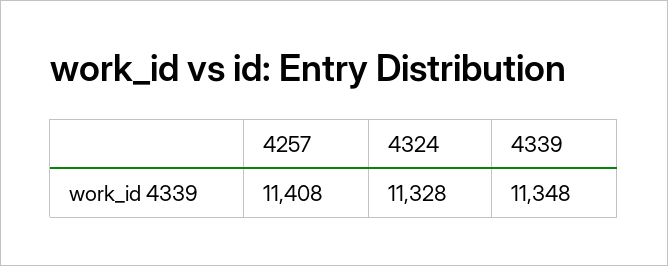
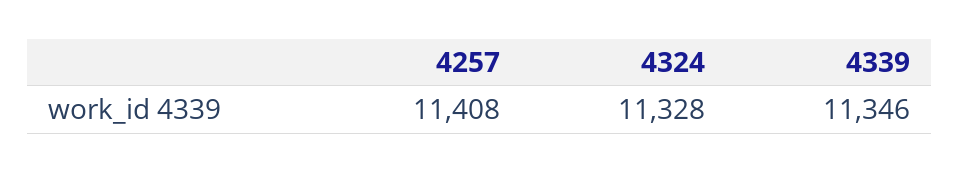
  {
    "4257": 11408,
    "4324": 11328,
-   "4339": 11348
+   "4339": 11346
  }

